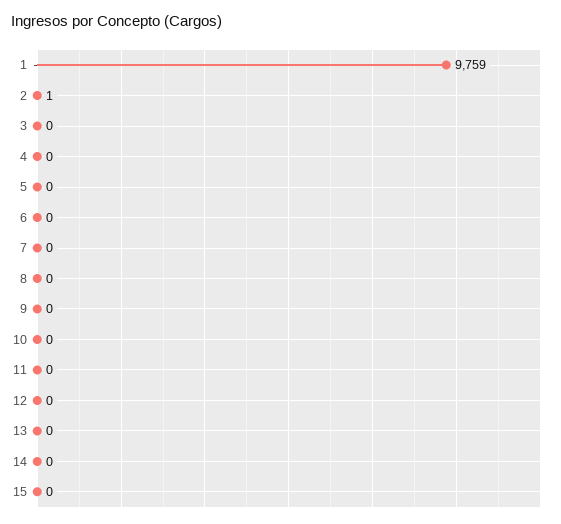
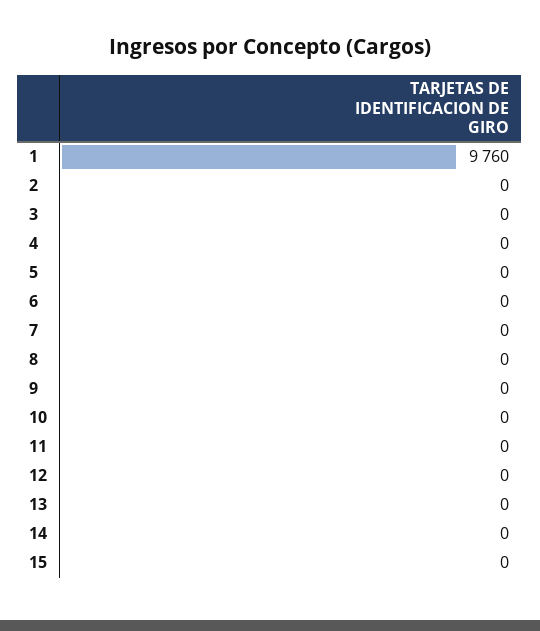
  {
-   "1": 9759,
+   "1": 9760,
-   "2": 1,
+   "2": 0,
    "3": 0,
    "4": 0,
    "5": 0,
    "6": 0,
    "7": 0,
    "8": 0,
    "9": 0,
    "10": 0,
    "11": 0,
    "12": 0,
    "13": 0,
    "14": 0,
    "15": 0
  }

